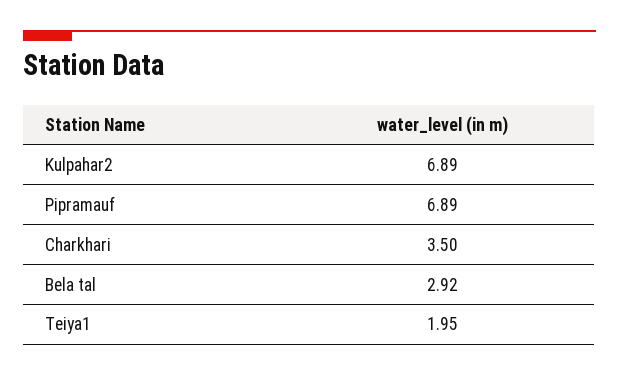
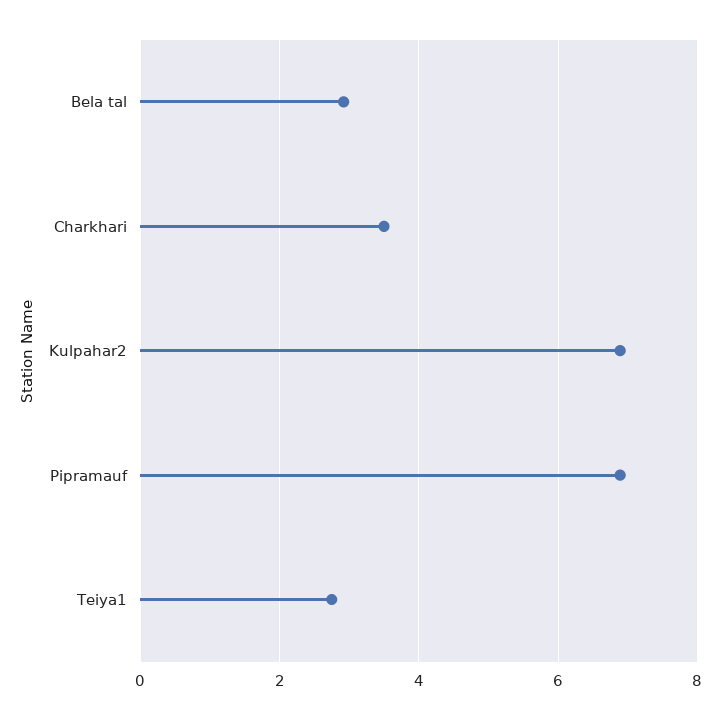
  {
    "Kulpahar2": 6.89,
    "Pipramauf": 6.89,
    "Charkhari": 3.5,
    "Bela tal": 2.92,
-   "Teiya1": 1.95
+   "Teiya1": 2.8
  }

